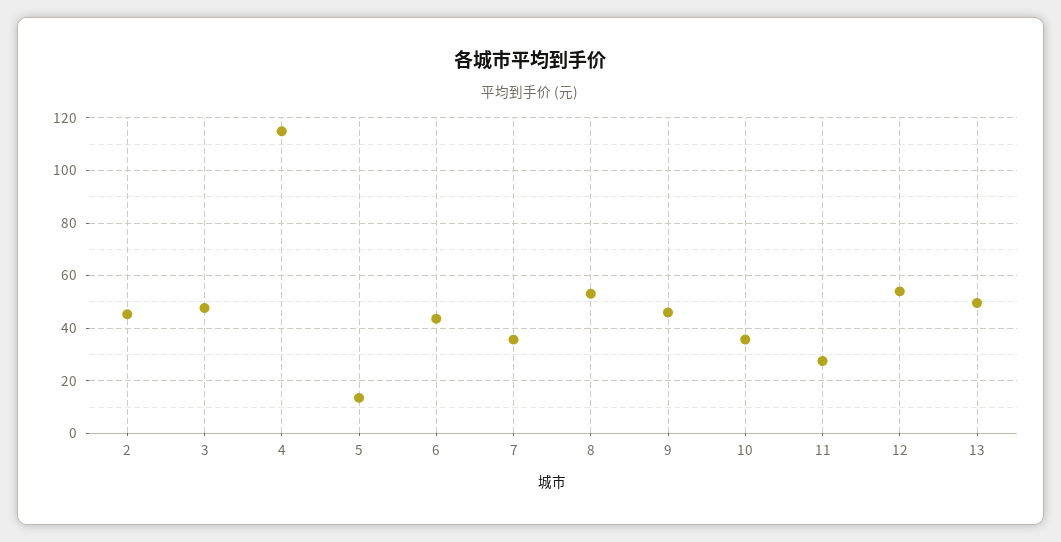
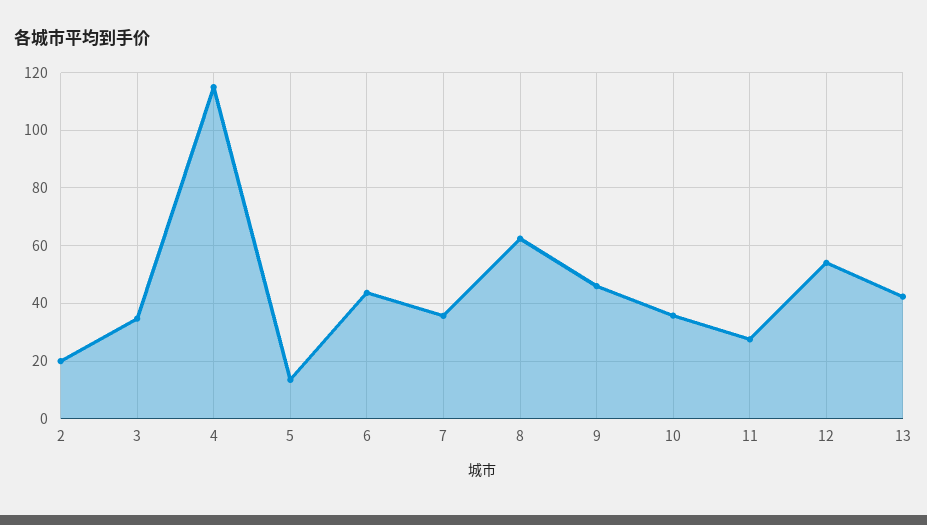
  {
-   "2": 45,
+   "2": 20,
-   "3": 47.5,
+   "3": 35,
    "4": 115,
    "5": 12.5,
    "6": 42.5,
    "7": 35,
-   "8": 52.5,
+   "8": 62.5,
    "9": 45,
    "10": 35,
    "11": 27.5,
    "12": 55,
-   "13": 50
+   "13": 42.5
  }

